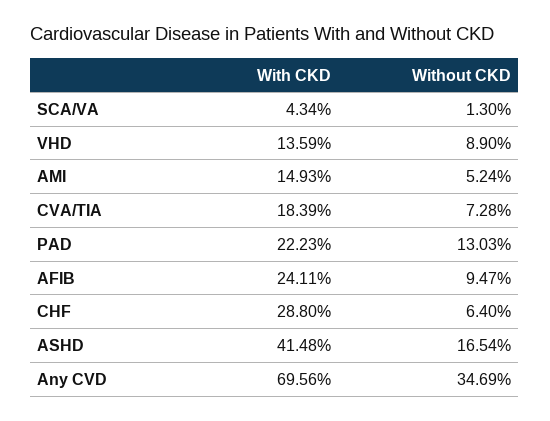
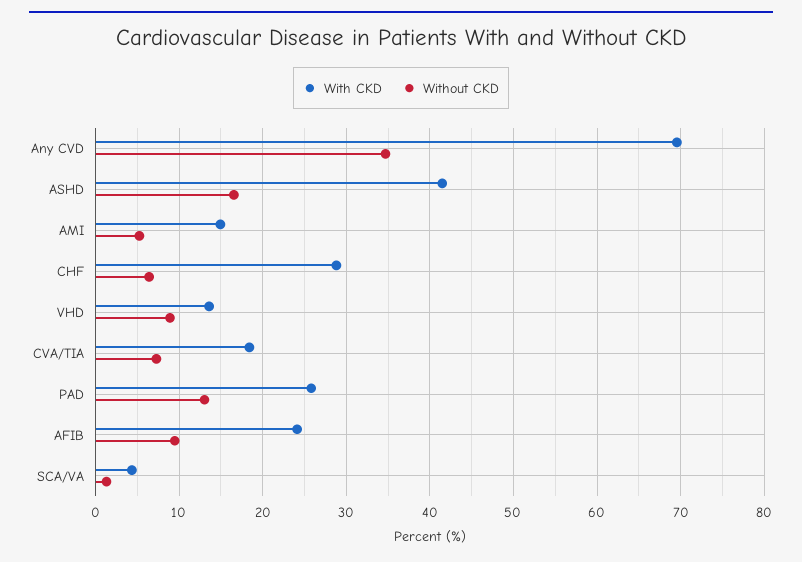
  {
    "With CKD": {
      "SCA/VA": 4.34,
      "VHD": 13.59,
      "AMI": 14.93,
      "CVA/TIA": 18.39,
-     "PAD": 22.23,
+     "PAD": 26,
      "AFIB": 24.11,
      "CHF": 28.8,
      "ASHD": 41.48,
      "Any CVD": 69.56
    },
    "Without CKD": {
      "SCA/VA": 1.3,
      "VHD": 8.9,
      "AMI": 5.24,
      "CVA/TIA": 7.28,
      "PAD": 13.03,
      "AFIB": 9.47,
      "CHF": 6.4,
      "ASHD": 16.54,
      "Any CVD": 34.69
    }
  }

